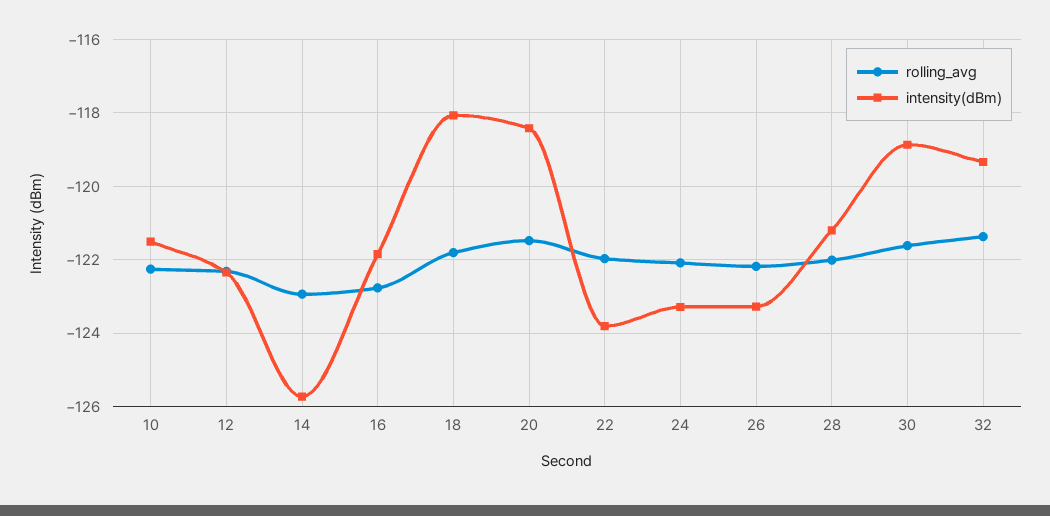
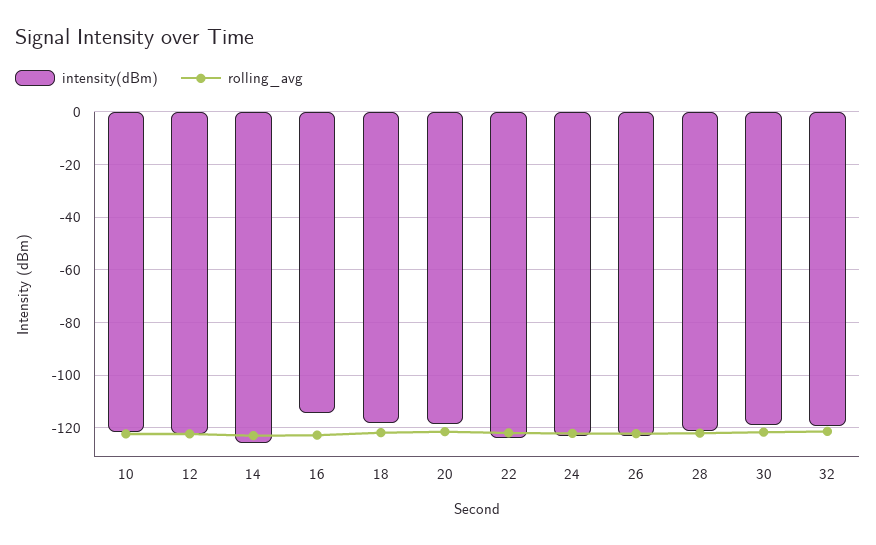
  {
    "rolling_avg": {
      "10": -122.2,
      "12": -122.4,
      "14": -123,
      "16": -122.8,
      "18": -121.8,
      "20": -121.4,
      "22": -122,
      "24": -122,
      "26": -122.2,
      "28": -122,
      "30": -121.6,
      "32": -121.4
    },
    "intensity(dBm)": {
      "10": -121.6,
      "12": -122.4,
      "14": -125.8,
-     "16": -121.8,
+     "16": -115,
      "18": -118,
      "20": -118.4,
      "22": -123.8,
      "24": -123.2,
      "26": -123.2,
      "28": -121.2,
      "30": -118.8,
      "32": -119.4
    }
  }

